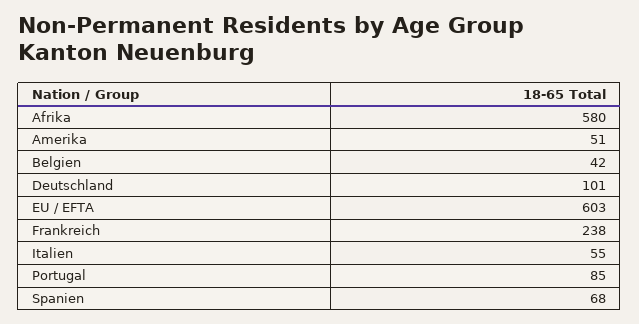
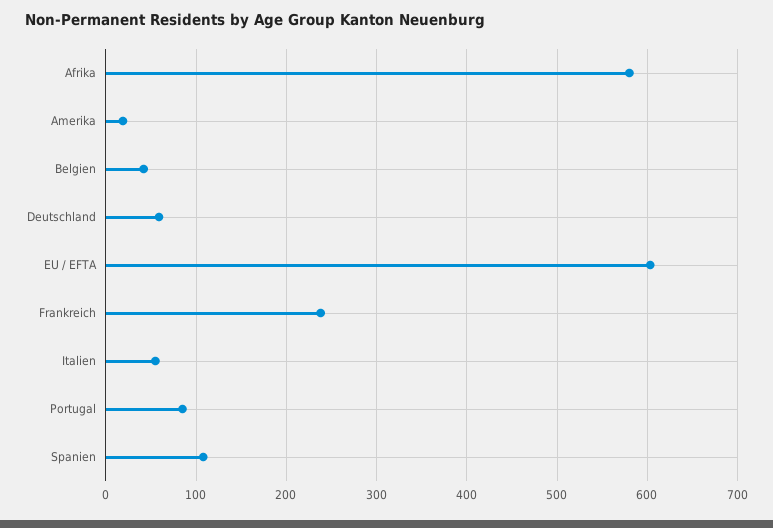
  {
    "Afrika": 580,
-   "Amerika": 51,
+   "Amerika": 20,
    "Belgien": 42,
-   "Deutschland": 101,
+   "Deutschland": 60,
    "EU / EFTA": 603,
    "Frankreich": 238,
    "Italien": 55,
    "Portugal": 85,
-   "Spanien": 68
+   "Spanien": 110
  }

